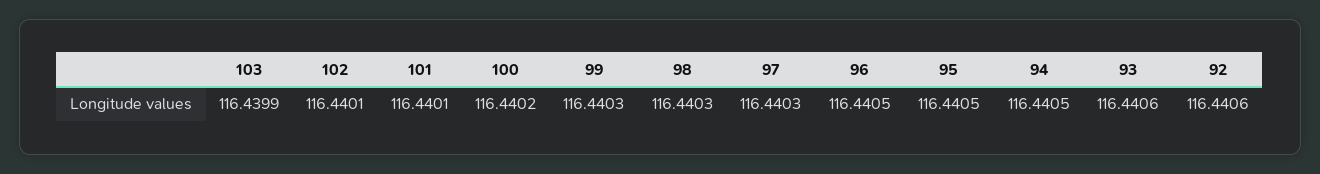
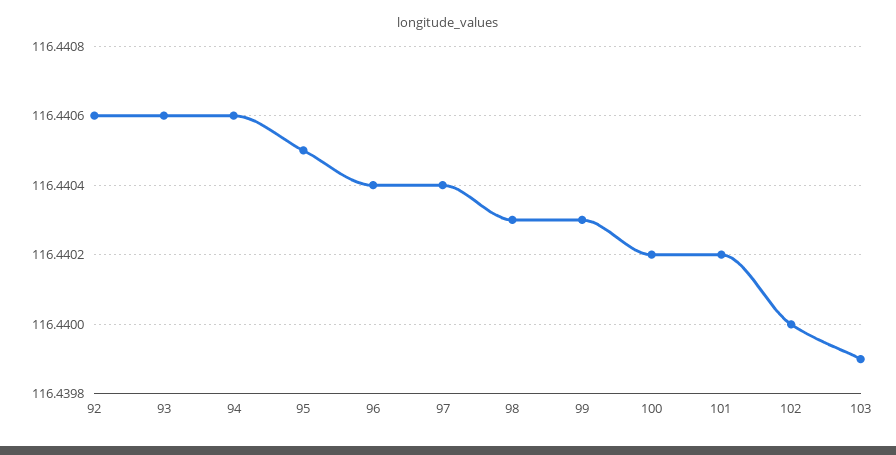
  {
    "103": 116.4399,
-   "102": 116.4401,
+   "102": 116.44,
-   "101": 116.4401,
+   "101": 116.4402,
    "100": 116.4402,
    "99": 116.4403,
    "98": 116.4403,
-   "97": 116.4403,
+   "97": 116.4404,
-   "96": 116.4405,
+   "96": 116.4404,
    "95": 116.4405,
-   "94": 116.4405,
+   "94": 116.4406,
    "93": 116.4406,
    "92": 116.4406
  }

